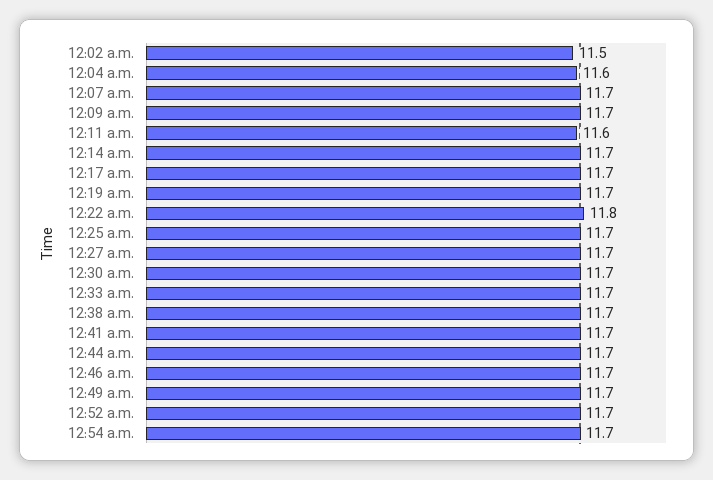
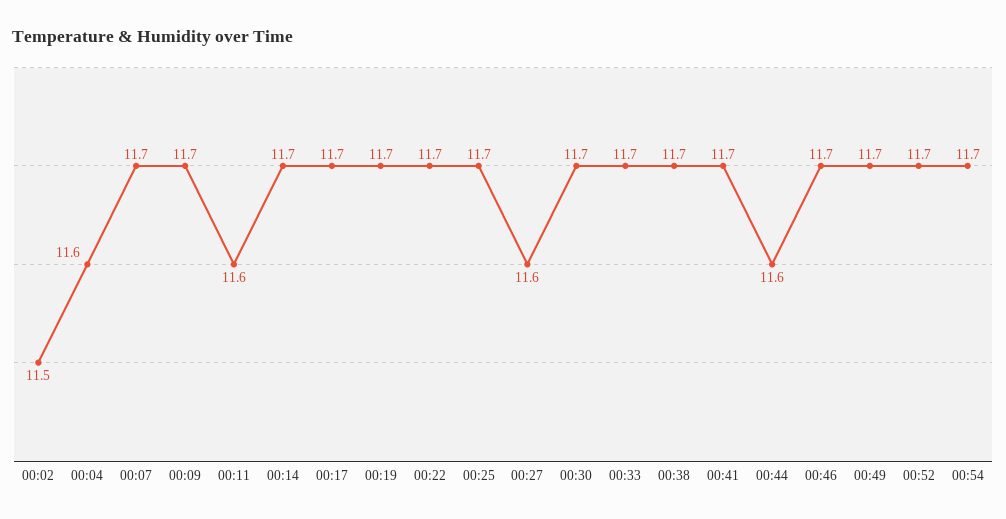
  {
    "12:02 a.m.": 11.5,
    "12:04 a.m.": 11.6,
    "12:07 a.m.": 11.7,
    "12:09 a.m.": 11.7,
    "12:11 a.m.": 11.6,
    "12:14 a.m.": 11.7,
    "12:17 a.m.": 11.7,
    "12:19 a.m.": 11.7,
-   "12:22 a.m.": 11.8,
+   "12:22 a.m.": 11.7,
    "12:25 a.m.": 11.7,
-   "12:27 a.m.": 11.7,
+   "12:27 a.m.": 11.6,
    "12:30 a.m.": 11.7,
    "12:33 a.m.": 11.7,
    "12:38 a.m.": 11.7,
    "12:41 a.m.": 11.7,
-   "12:44 a.m.": 11.7,
+   "12:44 a.m.": 11.6,
    "12:46 a.m.": 11.7,
    "12:49 a.m.": 11.7,
    "12:52 a.m.": 11.7,
    "12:54 a.m.": 11.7
  }

